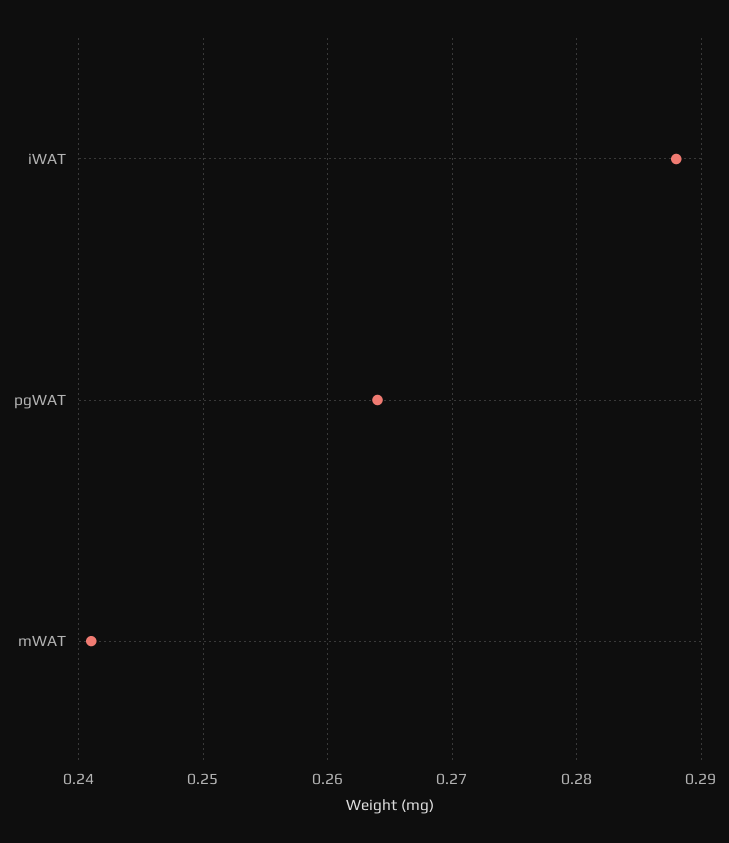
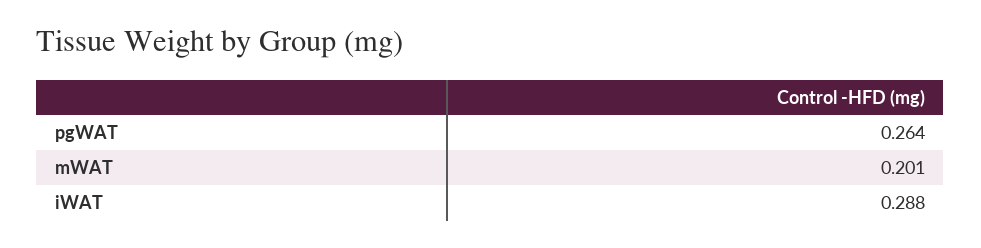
  {
    "iWAT": 0.288,
    "pgWAT": 0.264,
-   "mWAT": 0.241
+   "mWAT": 0.201
  }

